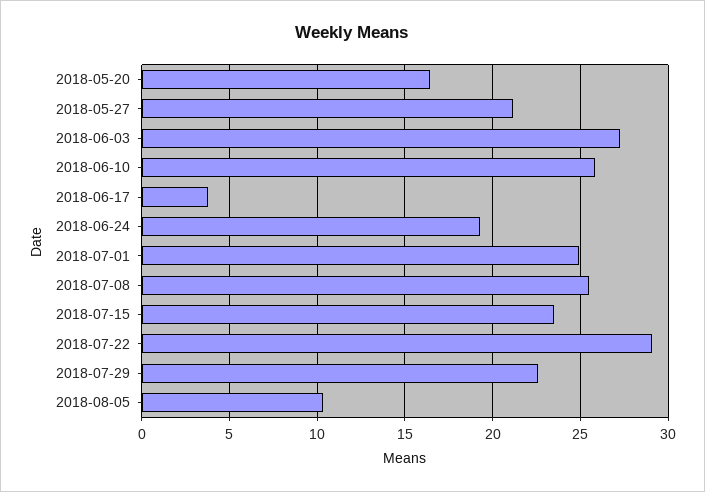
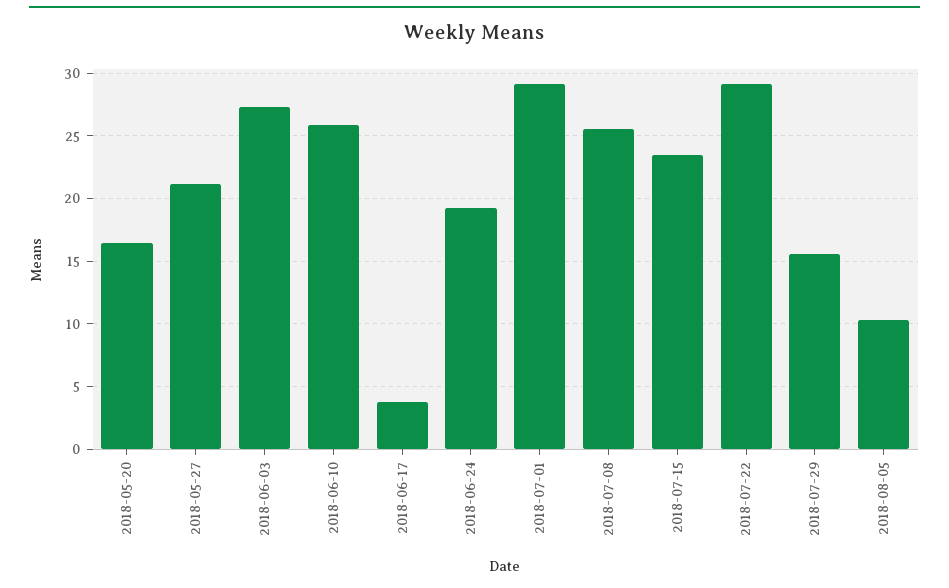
  {
    "2018-05-20": 16.5,
    "2018-05-27": 21,
    "2018-06-03": 27.5,
    "2018-06-10": 26,
    "2018-06-17": 4,
    "2018-06-24": 19.5,
-   "2018-07-01": 25,
+   "2018-07-01": 29,
    "2018-07-08": 25.5,
    "2018-07-15": 23.5,
    "2018-07-22": 29,
-   "2018-07-29": 22.5,
+   "2018-07-29": 15.5,
    "2018-08-05": 10.5
  }

